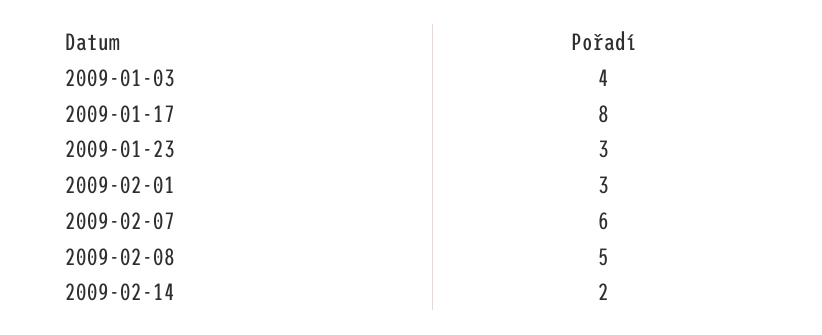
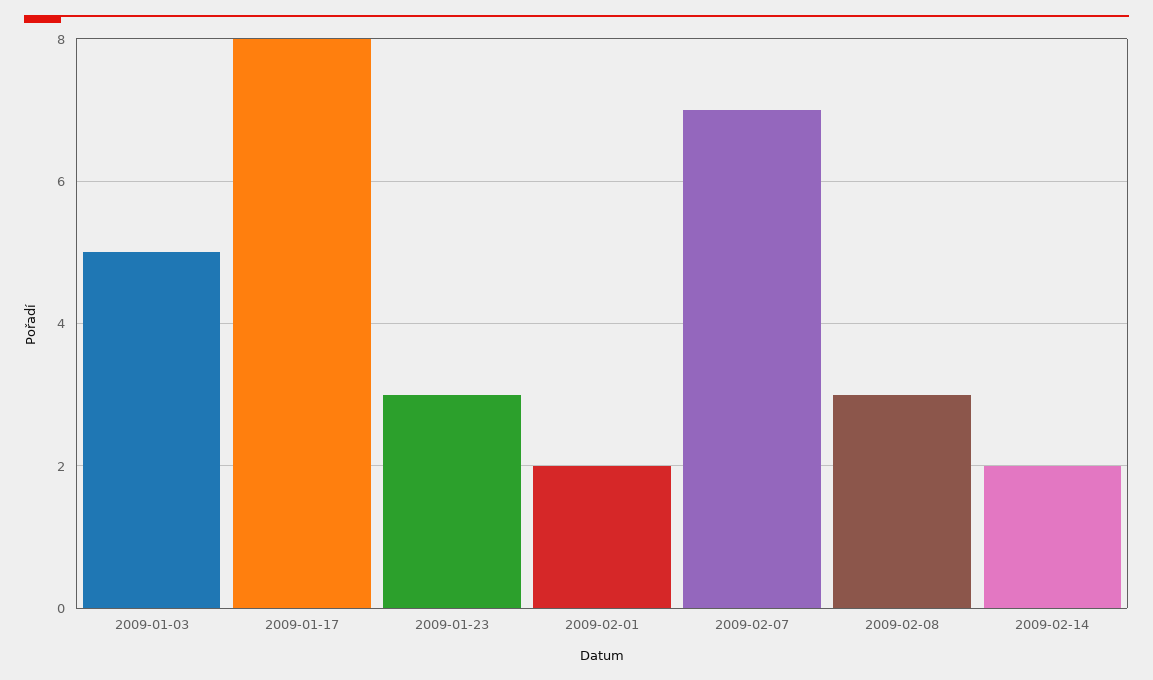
  {
-   "2009-01-03": 4,
+   "2009-01-03": 5,
    "2009-01-17": 8,
    "2009-01-23": 3,
-   "2009-02-01": 3,
+   "2009-02-01": 2,
-   "2009-02-07": 6,
+   "2009-02-07": 7,
-   "2009-02-08": 5,
+   "2009-02-08": 3,
    "2009-02-14": 2
  }

